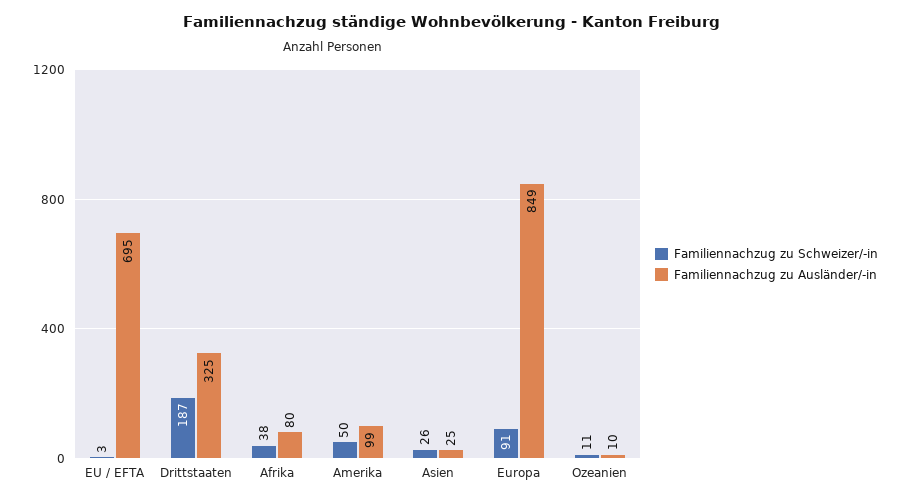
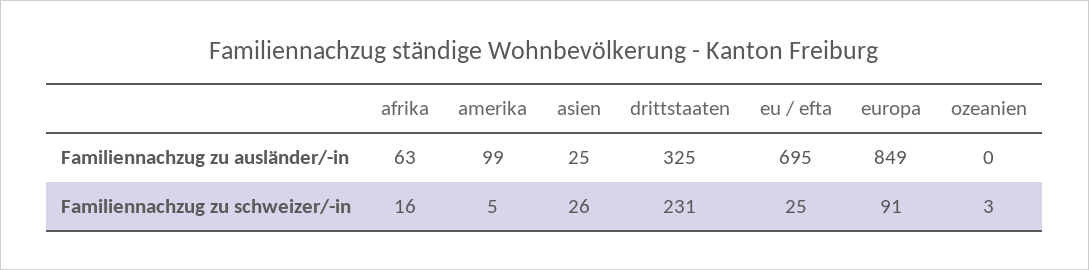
  {
    "Familiennachzug zu Schweizer/-in": {
-     "EU / EFTA": 3,
+     "EU / EFTA": 25,
-     "Drittstaaten": 187,
+     "Drittstaaten": 231,
-     "Afrika": 38,
+     "Afrika": 16,
-     "Amerika": 50,
+     "Amerika": 5,
      "Asien": 26,
      "Europa": 91,
-     "Ozeanien": 11
+     "Ozeanien": 3
    },
    "Familiennachzug zu Ausländer/-in": {
      "EU / EFTA": 695,
      "Drittstaaten": 325,
-     "Afrika": 80,
+     "Afrika": 63,
      "Amerika": 99,
      "Asien": 25,
      "Europa": 849,
-     "Ozeanien": 10
+     "Ozeanien": 0
    }
  }

